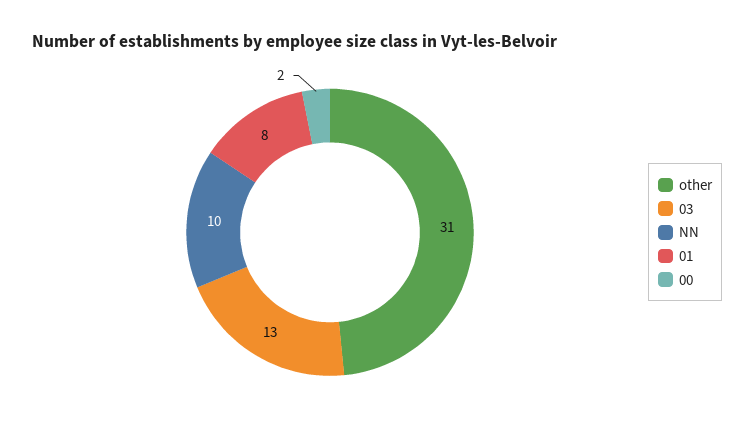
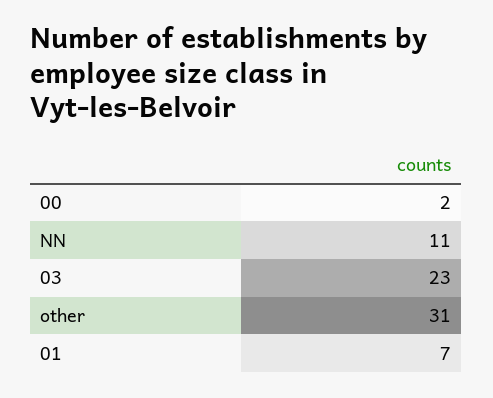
  {
    "other": 31,
-   "03": 13,
+   "03": 23,
-   "NN": 10,
+   "NN": 11,
-   "01": 8,
+   "01": 7,
    "00": 2
  }

